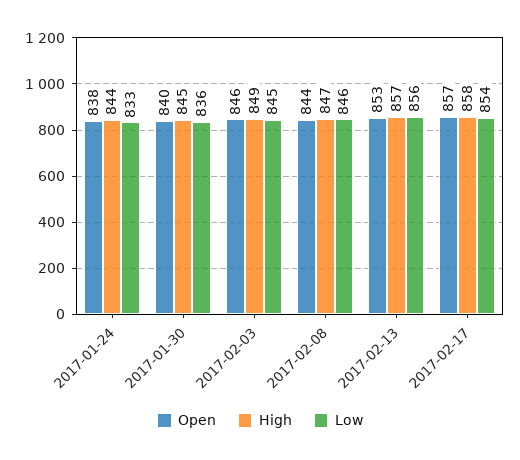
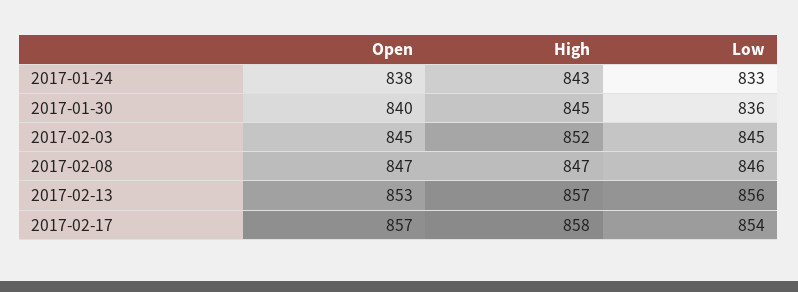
  {
    "Open": {
      "2017-01-24": 838,
      "2017-01-30": 840,
-     "2017-02-03": 846,
+     "2017-02-03": 845,
-     "2017-02-08": 844,
+     "2017-02-08": 847,
      "2017-02-13": 853,
      "2017-02-17": 857
    },
    "High": {
-     "2017-01-24": 844,
+     "2017-01-24": 843,
      "2017-01-30": 845,
-     "2017-02-03": 849,
+     "2017-02-03": 852,
      "2017-02-08": 847,
      "2017-02-13": 857,
      "2017-02-17": 858
    },
    "Low": {
      "2017-01-24": 833,
      "2017-01-30": 836,
      "2017-02-03": 845,
      "2017-02-08": 846,
      "2017-02-13": 856,
      "2017-02-17": 854
    }
  }

